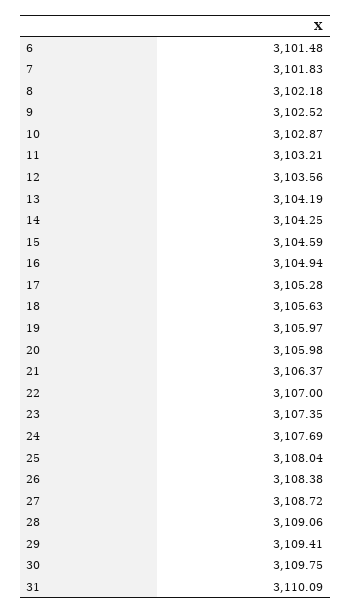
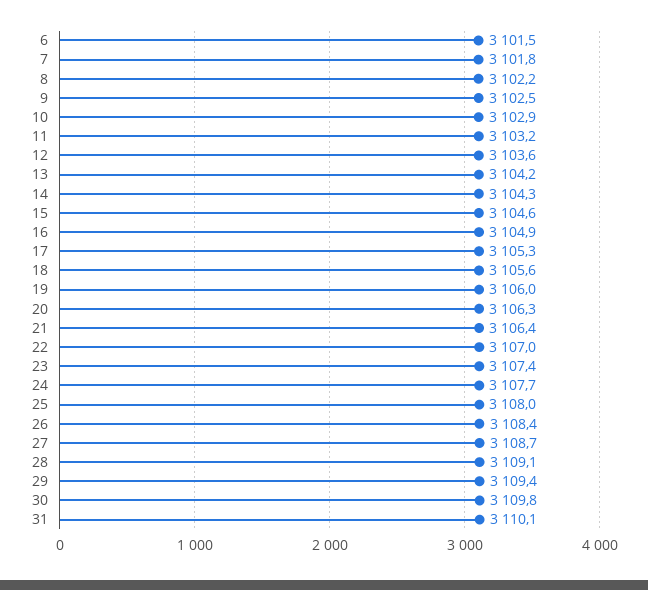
  {
    "6": 3101.48,
    "7": 3101.83,
    "8": 3102.18,
    "9": 3102.52,
    "10": 3102.87,
    "11": 3103.21,
    "12": 3103.56,
    "13": 3104.19,
    "14": 3104.25,
    "15": 3104.59,
    "16": 3104.94,
    "17": 3105.28,
    "18": 3105.63,
    "19": 3105.97,
-   "20": 3105.98,
+   "20": 3106.3,
    "21": 3106.37,
    "22": 3107,
    "23": 3107.35,
    "24": 3107.69,
    "25": 3108.04,
    "26": 3108.38,
    "27": 3108.72,
    "28": 3109.06,
    "29": 3109.41,
    "30": 3109.75,
    "31": 3110.09
  }

